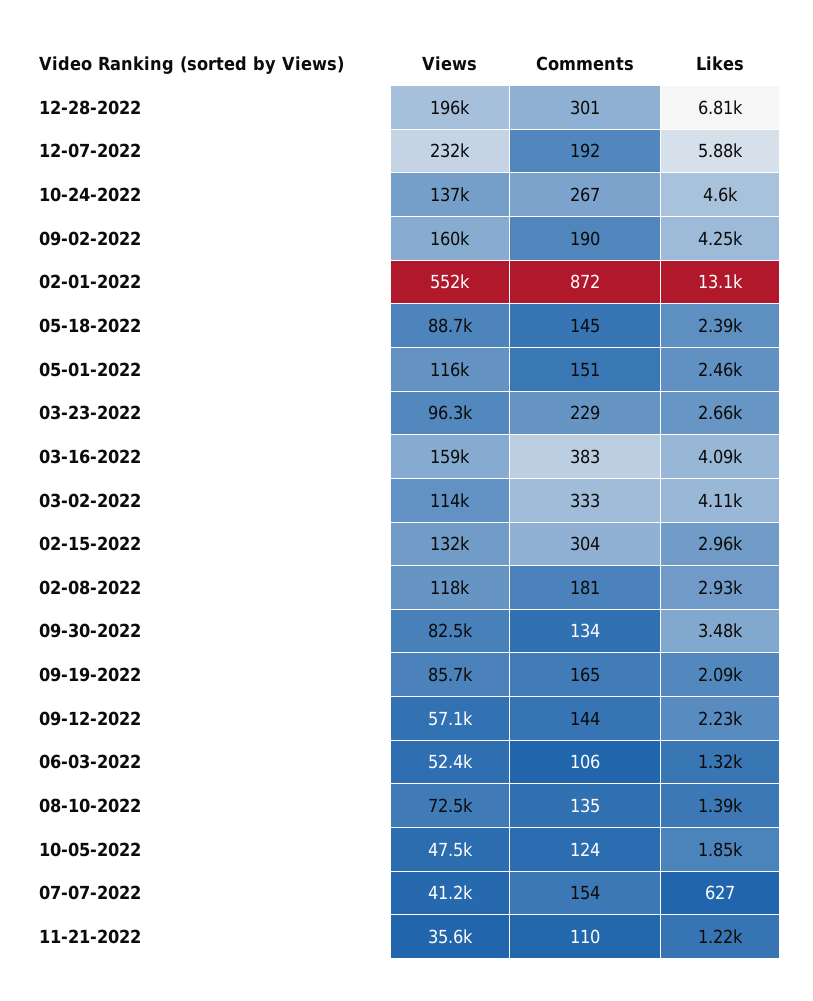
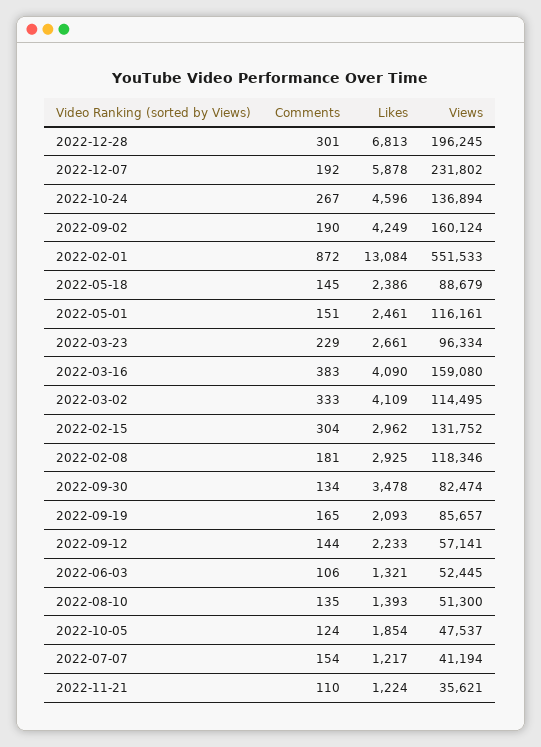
  {
    "Views": {
      "12-28-2022": 196245,
      "12-07-2022": 231802,
      "10-24-2022": 136894,
      "09-02-2022": 160124,
      "02-01-2022": 551533,
      "05-18-2022": 88679,
      "05-01-2022": 116161,
      "03-23-2022": 96334,
      "03-16-2022": 159080,
      "03-02-2022": 114495,
      "02-15-2022": 131752,
      "02-08-2022": 118346,
      "09-30-2022": 82474,
      "09-19-2022": 85657,
      "09-12-2022": 57141,
      "06-03-2022": 52445,
-     "08-10-2022": 72500,
+     "08-10-2022": 51300,
      "10-05-2022": 47537,
      "07-07-2022": 41194,
      "11-21-2022": 35621
    },
    "Comments": {
      "12-28-2022": 301,
      "12-07-2022": 192,
      "10-24-2022": 267,
      "09-02-2022": 190,
      "02-01-2022": 872,
      "05-18-2022": 145,
      "05-01-2022": 151,
      "03-23-2022": 229,
      "03-16-2022": 383,
      "03-02-2022": 333,
      "02-15-2022": 304,
      "02-08-2022": 181,
      "09-30-2022": 134,
      "09-19-2022": 165,
      "09-12-2022": 144,
      "06-03-2022": 106,
      "08-10-2022": 135,
      "10-05-2022": 124,
      "07-07-2022": 154,
      "11-21-2022": 110
    },
    "Likes": {
      "12-28-2022": 6813,
      "12-07-2022": 5878,
      "10-24-2022": 4596,
      "09-02-2022": 4249,
      "02-01-2022": 13084,
      "05-18-2022": 2386,
      "05-01-2022": 2461,
      "03-23-2022": 2661,
      "03-16-2022": 4090,
      "03-02-2022": 4109,
      "02-15-2022": 2962,
      "02-08-2022": 2925,
      "09-30-2022": 3478,
      "09-19-2022": 2093,
      "09-12-2022": 2233,
      "06-03-2022": 1321,
      "08-10-2022": 1393,
      "10-05-2022": 1854,
-     "07-07-2022": 627,
+     "07-07-2022": 1217,
      "11-21-2022": 1224
    }
  }

